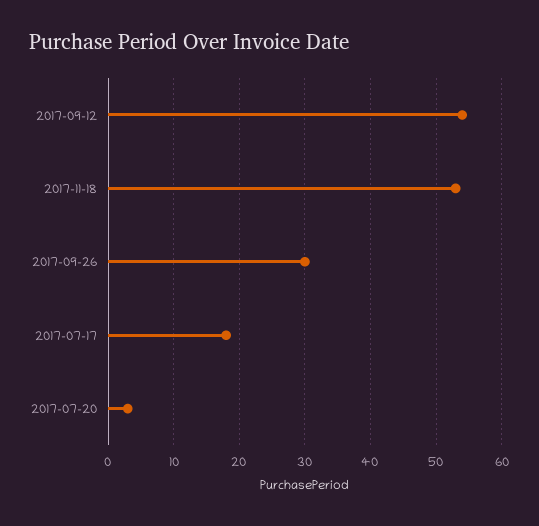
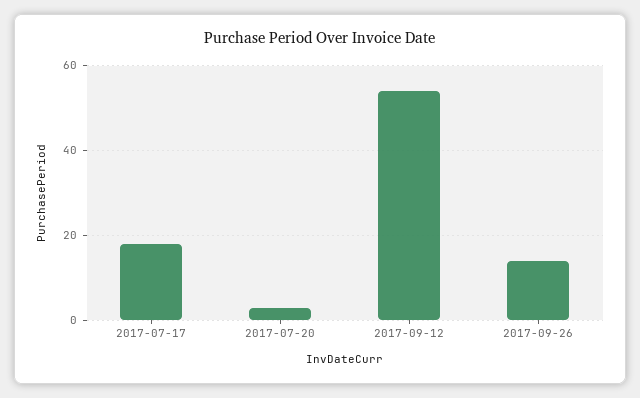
  {
    "2017-09-12": 54,
-   "2017-11-18": 53,
-   "2017-09-26": 30,
+   "2017-09-26": 15,
    "2017-07-17": 18,
    "2017-07-20": 3
  }

